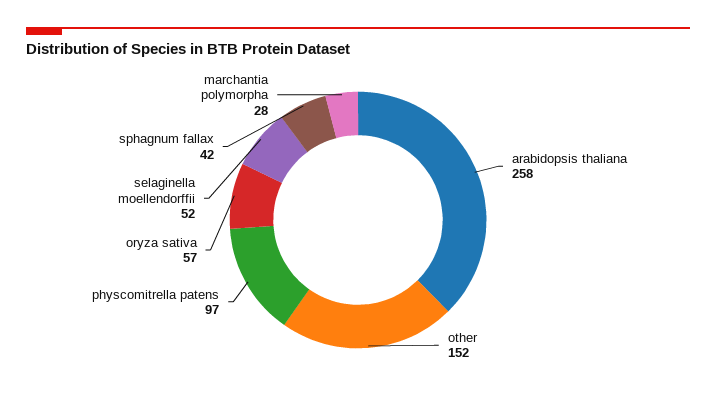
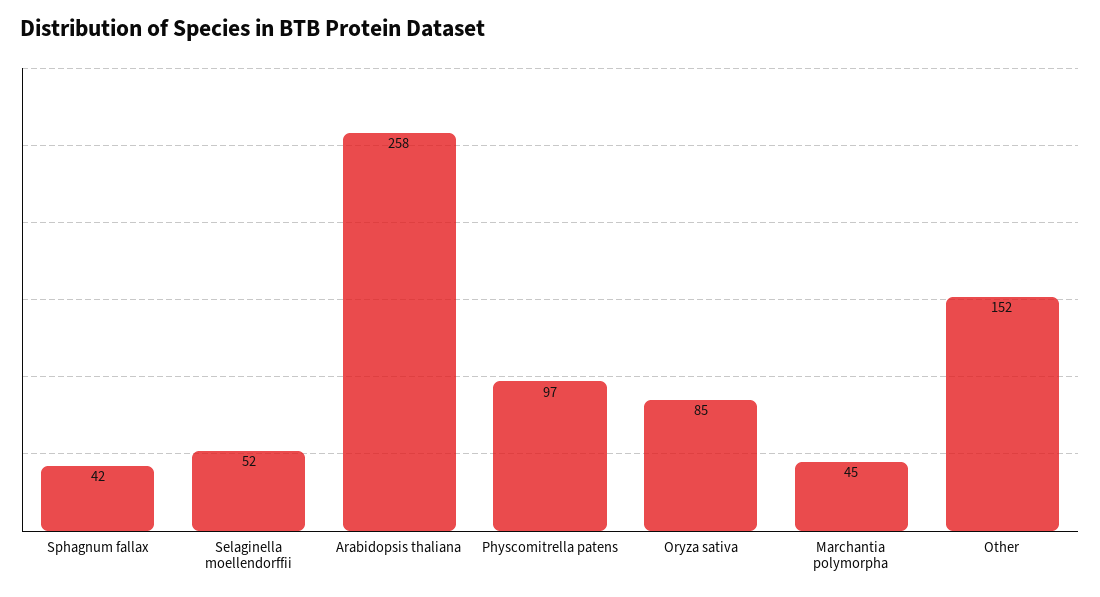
  {
    "arabidopsis thaliana": 258,
    "other": 152,
    "physcomitrella patens": 97,
-   "oryza sativa": 57,
+   "oryza sativa": 85,
    "selaginella moellendorffii": 52,
    "sphagnum fallax": 42,
-   "marchantia polymorpha": 28
+   "marchantia polymorpha": 45
  }

